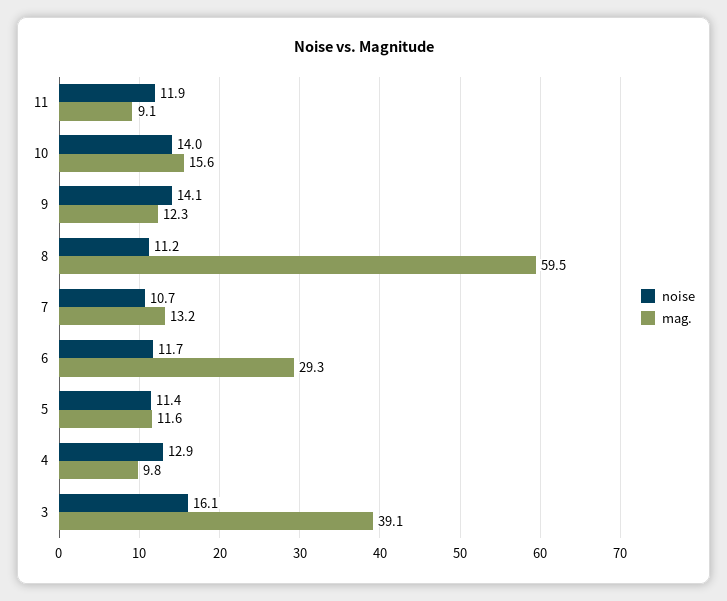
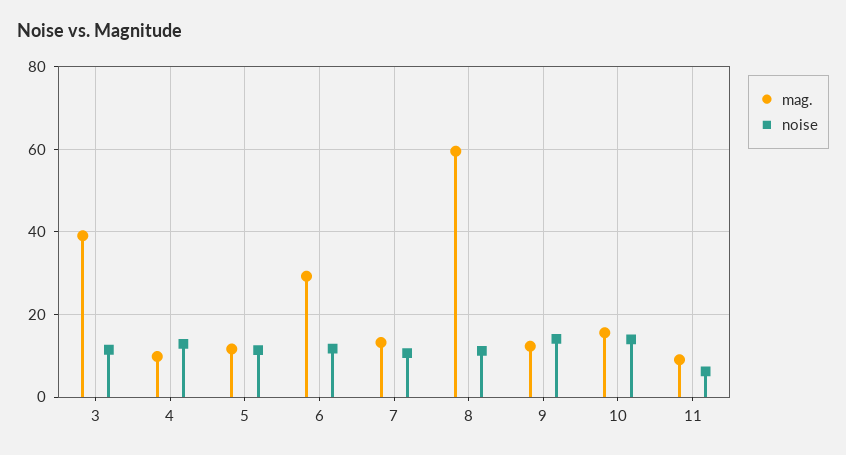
  {
    "noise": {
-     "11": 11.9,
+     "11": 6,
      "10": 14,
      "9": 14.1,
      "8": 11.2,
      "7": 10.7,
      "6": 11.7,
      "5": 11.4,
      "4": 12.9,
-     "3": 16.1
+     "3": 12
    },
    "mag.": {
      "11": 9.1,
      "10": 15.6,
      "9": 12.3,
      "8": 59.5,
      "7": 13.2,
      "6": 29.3,
      "5": 11.6,
      "4": 9.8,
      "3": 39.1
    }
  }

